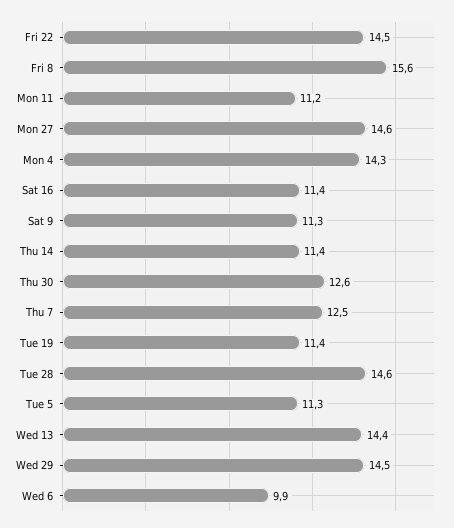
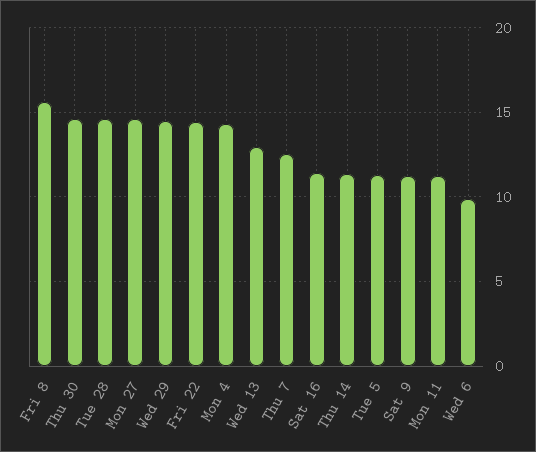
  {
    "Fri 22": 14.5,
    "Fri 8": 15.6,
    "Mon 11": 11.2,
    "Mon 27": 14.6,
    "Mon 4": 14.3,
    "Sat 16": 11.4,
    "Sat 9": 11.3,
    "Thu 14": 11.4,
-   "Thu 30": 12.6,
+   "Thu 30": 14.5,
    "Thu 7": 12.5,
-   "Tue 19": 11.4,
    "Tue 28": 14.6,
    "Tue 5": 11.3,
-   "Wed 13": 14.4,
+   "Wed 13": 13,
    "Wed 29": 14.5,
    "Wed 6": 9.9
  }

